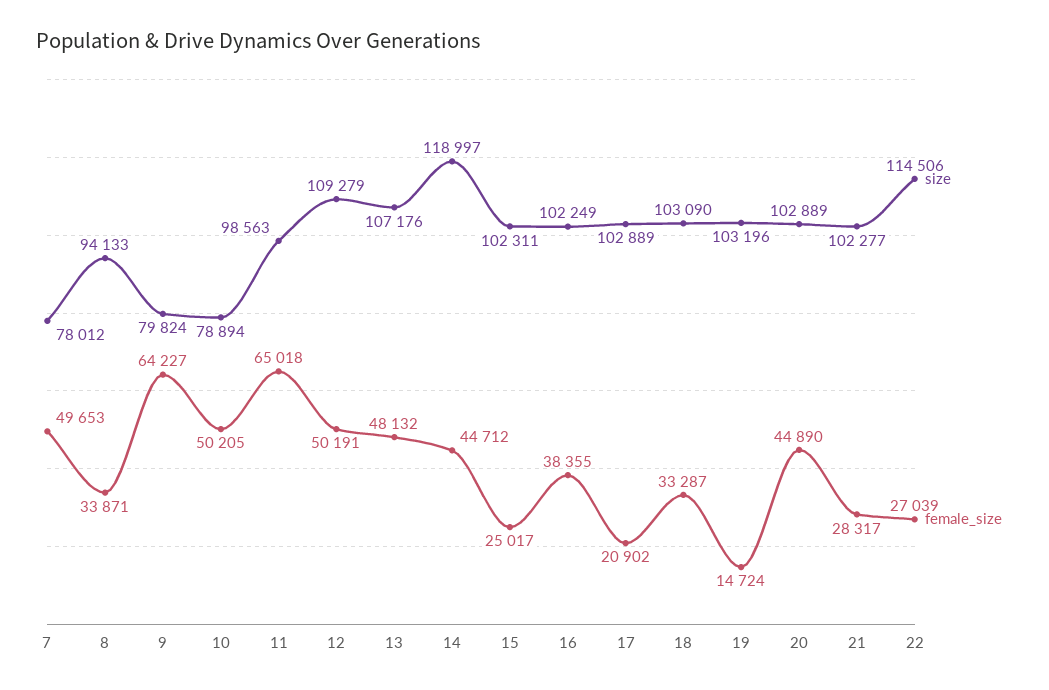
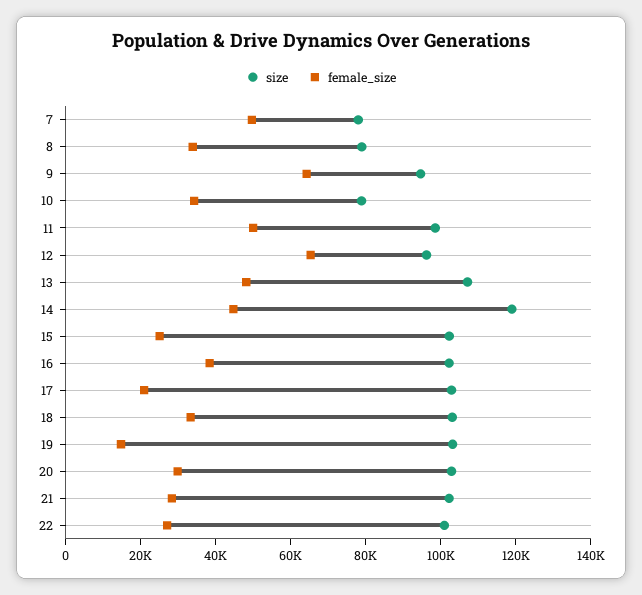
  {
    "size": {
      "7": 78012,
-     "8": 94133,
+     "8": 80000,
-     "9": 79824,
+     "9": 95000,
      "10": 78894,
      "11": 98563,
-     "12": 109279,
+     "12": 95000,
      "13": 107176,
      "14": 118997,
      "15": 102311,
      "16": 102249,
      "17": 102889,
      "18": 103090,
      "19": 103196,
      "20": 102889,
      "21": 102277,
-     "22": 114506
+     "22": 100000
    },
    "female_size": {
      "7": 49653,
      "8": 33871,
      "9": 64227,
-     "10": 50205,
+     "10": 35000,
-     "11": 65018,
+     "11": 50000,
-     "12": 50191,
+     "12": 65000,
      "13": 48132,
      "14": 44712,
      "15": 25017,
      "16": 38355,
      "17": 20902,
      "18": 33287,
      "19": 14724,
-     "20": 44890,
+     "20": 30000,
      "21": 28317,
      "22": 27039
    }
  }

